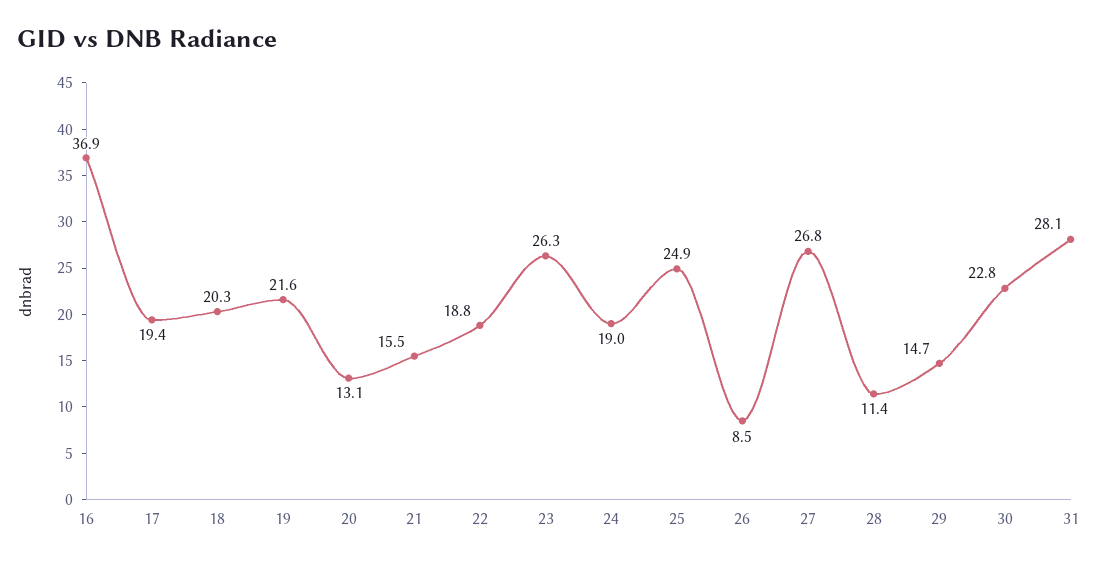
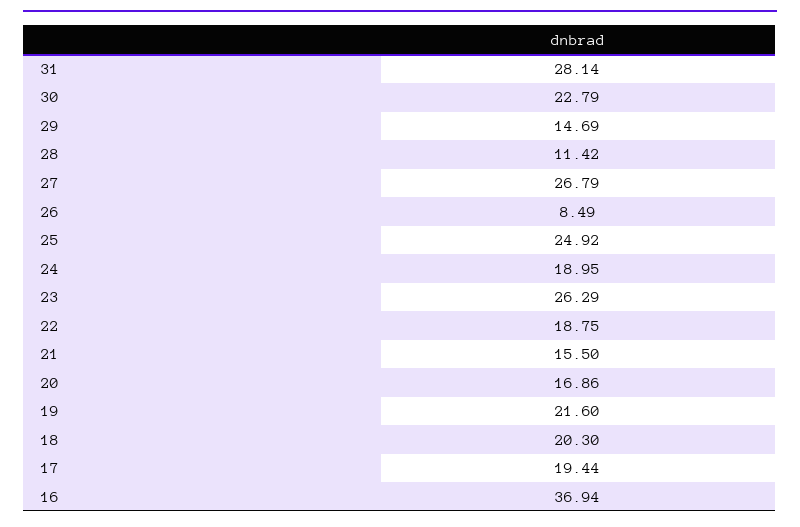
  {
    "16": 36.94,
    "17": 19.44,
    "18": 20.3,
    "19": 21.6,
-   "20": 13.1,
+   "20": 16.86,
    "21": 15.5,
    "22": 18.75,
    "23": 26.29,
    "24": 18.95,
    "25": 24.92,
    "26": 8.49,
    "27": 26.79,
    "28": 11.42,
    "29": 14.69,
    "30": 22.79,
    "31": 28.14
  }

